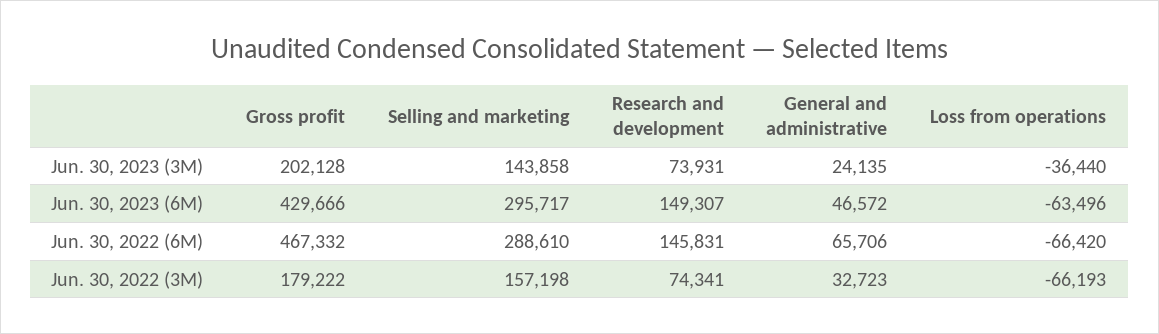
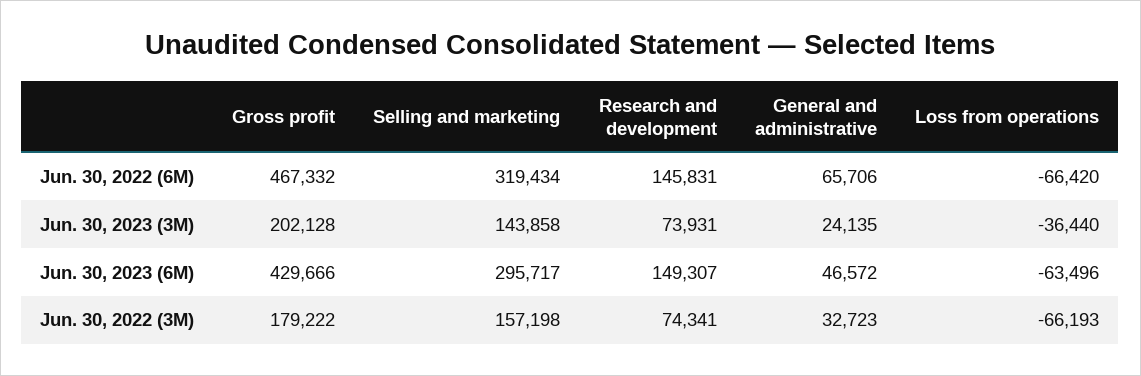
  {
    "Gross profit": {
      "Jun. 30, 2023 (3M)": 202128,
      "Jun. 30, 2023 (6M)": 429666,
      "Jun. 30, 2022 (6M)": 467332,
      "Jun. 30, 2022 (3M)": 179222
    },
    "Selling and marketing": {
      "Jun. 30, 2023 (3M)": 143858,
      "Jun. 30, 2023 (6M)": 295717,
-     "Jun. 30, 2022 (6M)": 288610,
+     "Jun. 30, 2022 (6M)": 319434,
      "Jun. 30, 2022 (3M)": 157198
    },
    "Research and development": {
      "Jun. 30, 2023 (3M)": 73931,
      "Jun. 30, 2023 (6M)": 149307,
      "Jun. 30, 2022 (6M)": 145831,
      "Jun. 30, 2022 (3M)": 74341
    },
    "General and administrative": {
      "Jun. 30, 2023 (3M)": 24135,
      "Jun. 30, 2023 (6M)": 46572,
      "Jun. 30, 2022 (6M)": 65706,
      "Jun. 30, 2022 (3M)": 32723
    },
    "Loss from operations": {
      "Jun. 30, 2023 (3M)": -36440,
      "Jun. 30, 2023 (6M)": -63496,
      "Jun. 30, 2022 (6M)": -66420,
      "Jun. 30, 2022 (3M)": -66193
    }
  }

